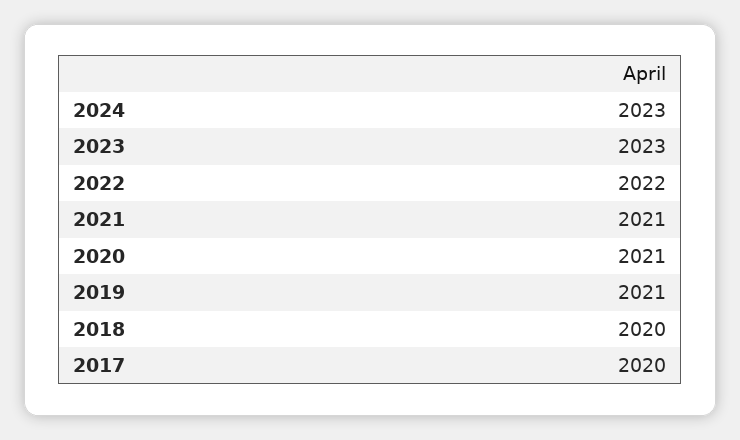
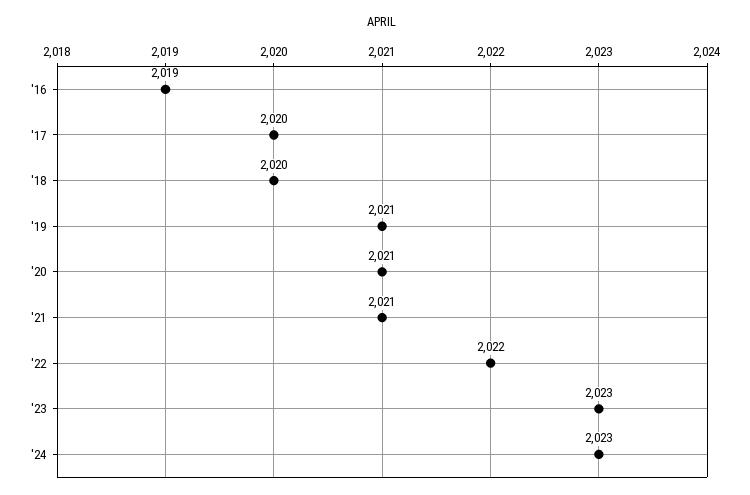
  {
    "2024": 2023,
    "2023": 2023,
    "2022": 2022,
    "2021": 2021,
    "2020": 2021,
    "2019": 2021,
    "2018": 2020,
-   "2017": 2020
+   "2017": 2020,
+   "'16": 2019
  }

